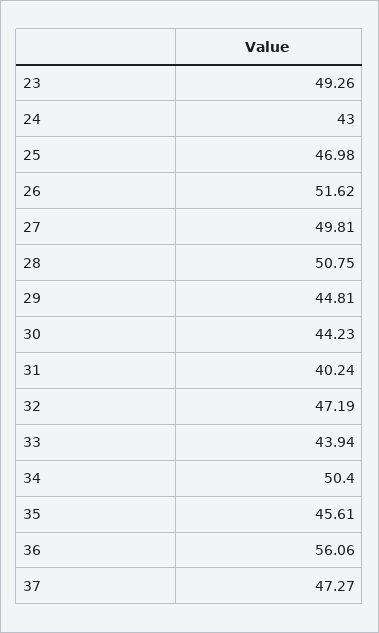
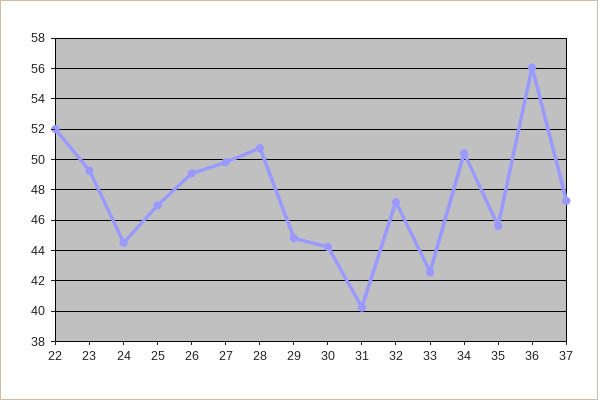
  {
    "23": 49.26,
-   "24": 43,
+   "24": 44.5,
    "25": 46.98,
-   "26": 51.62,
+   "26": 49,
    "27": 49.81,
    "28": 50.75,
    "29": 44.81,
    "30": 44.23,
    "31": 40.24,
    "32": 47.19,
-   "33": 43.94,
+   "33": 42.5,
    "34": 50.4,
    "35": 45.61,
    "36": 56.06,
-   "37": 47.27
+   "37": 47.27,
+   "22": 52
  }

